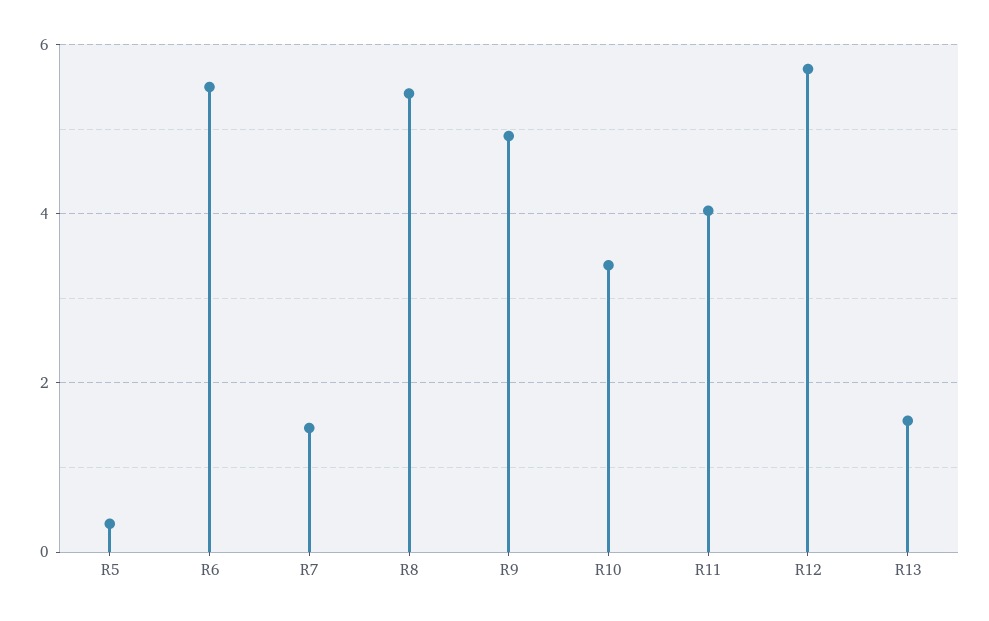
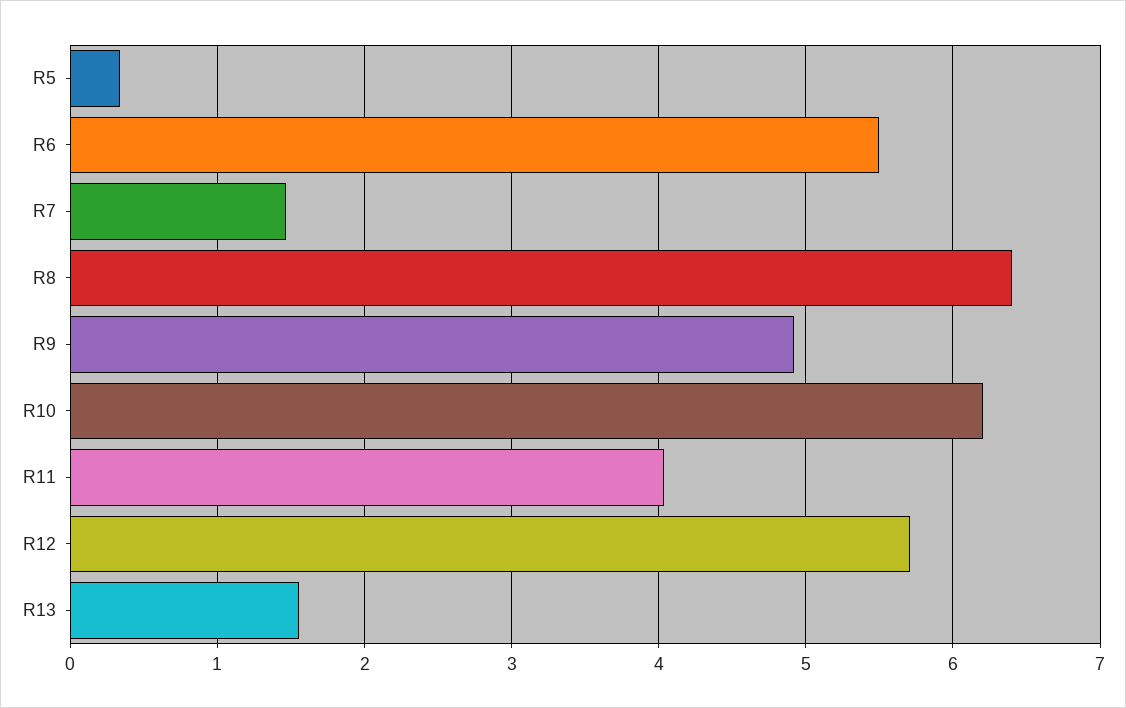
  {
    "R5": 0.3,
    "R6": 5.5,
    "R7": 1.5,
-   "R8": 5.4,
+   "R8": 6.4,
    "R9": 4.9,
-   "R10": 3.4,
+   "R10": 6.2,
    "R11": 4,
    "R12": 5.7,
    "R13": 1.6
  }

